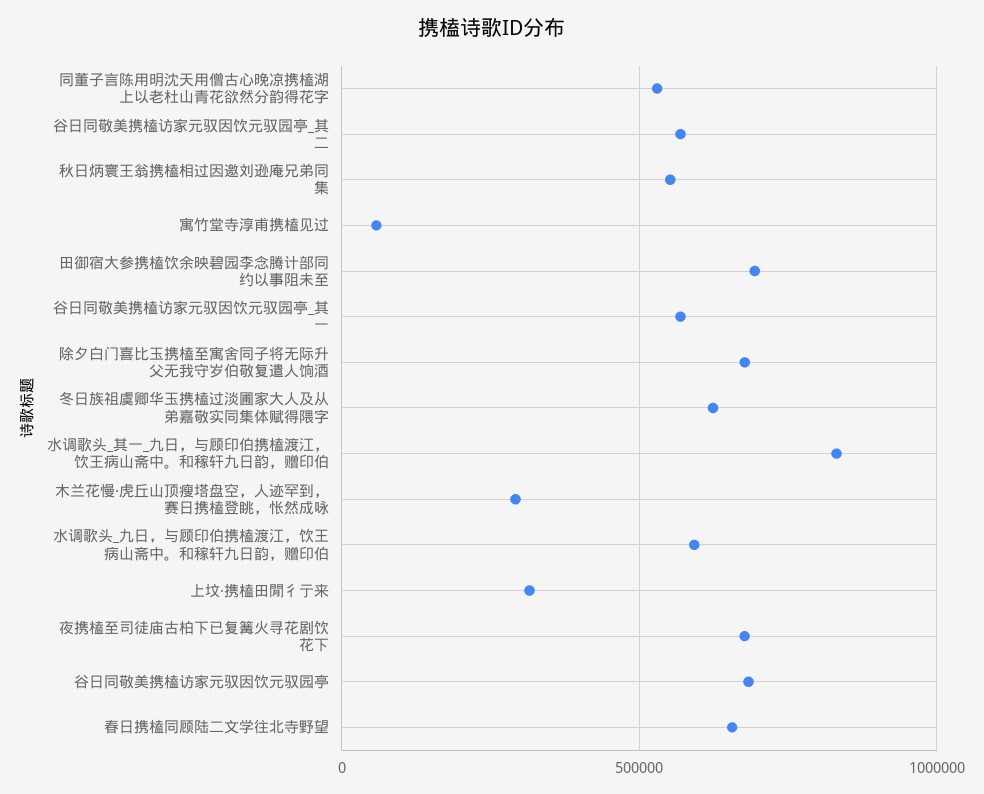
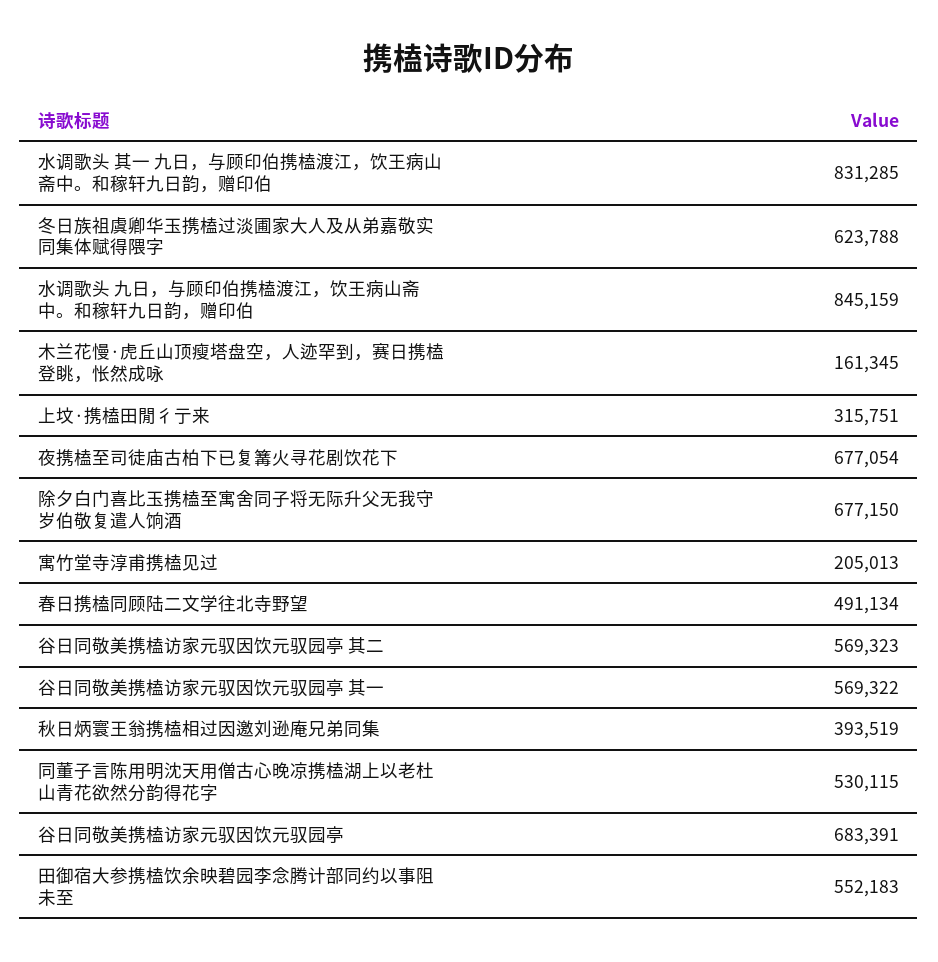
  {
    "同董子言陈用明沈天用僧古心晚凉携榼湖上以老杜山青花欲然分韵得花字": 530115,
    "谷日同敬美携榼访家元驭因饮元驭园亭_其二": 569323,
-   "秋日炳寰王翁携榼相过因邀刘逊庵兄弟同集": 550000,
+   "秋日炳寰王翁携榼相过因邀刘逊庵兄弟同集": 393519,
-   "寓竹堂寺淳甫携榼见过": 50000,
+   "寓竹堂寺淳甫携榼见过": 205013,
-   "田御宿大参携榼饮余映碧园李念腾计部同约以事阻未至": 700000,
+   "田御宿大参携榼饮余映碧园李念腾计部同约以事阻未至": 552183,
    "谷日同敬美携榼访家元驭因饮元驭园亭_其一": 569322,
    "除夕白门喜比玉携榼至寓舍同子将无际升父无我守岁伯敬复遣人饷酒": 677150,
    "冬日族祖虞卿华玉携榼过淡圃家大人及从弟嘉敬实同集体赋得隈字": 623788,
    "水调歌头_其一_九日，与顾印伯携榼渡江，饮王病山斋中。和稼轩九日韵，赠印伯": 831285,
-   "木兰花慢·虎丘山顶瘦塔盘空，人迹罕到，赛日携榼登眺，怅然成咏": 300000,
+   "木兰花慢·虎丘山顶瘦塔盘空，人迹罕到，赛日携榼登眺，怅然成咏": 161345,
-   "水调歌头_九日，与顾印伯携榼渡江，饮王病山斋中。和稼轩九日韵，赠印伯": 600000,
+   "水调歌头_九日，与顾印伯携榼渡江，饮王病山斋中。和稼轩九日韵，赠印伯": 845159,
    "上坟·携榼田閒彳亍来": 315751,
    "夜携榼至司徒庙古柏下已复篝火寻花剧饮花下": 677054,
    "谷日同敬美携榼访家元驭因饮元驭园亭": 683391,
-   "春日携榼同顾陆二文学往北寺野望": 650000
+   "春日携榼同顾陆二文学往北寺野望": 491134
  }

